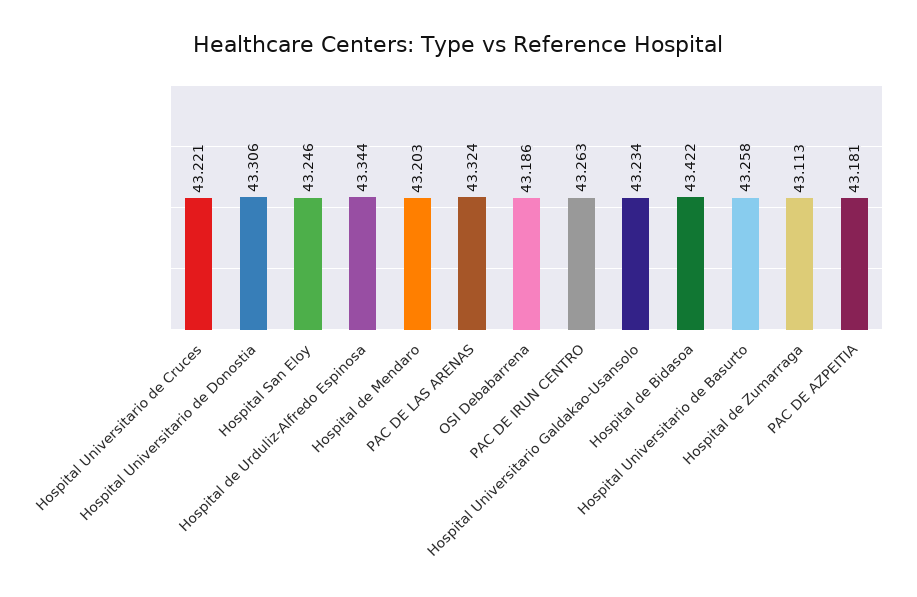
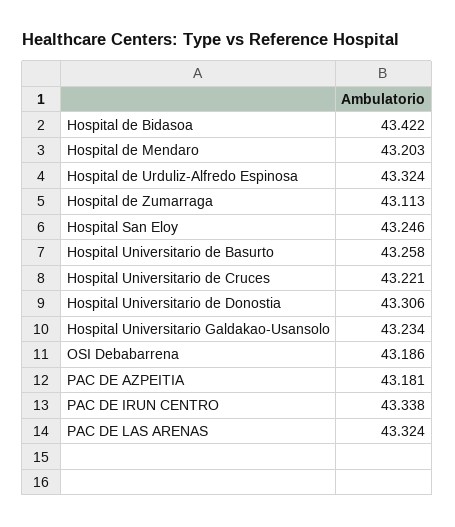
  {
    "Hospital Universitario de Cruces": 43.221,
    "Hospital Universitario de Donostia": 43.306,
    "Hospital San Eloy": 43.246,
-   "Hospital de Urduliz-Alfredo Espinosa": 43.344,
+   "Hospital de Urduliz-Alfredo Espinosa": 43.324,
    "Hospital de Mendaro": 43.203,
    "PAC DE LAS ARENAS": 43.324,
    "OSI Debabarrena": 43.186,
-   "PAC DE IRUN CENTRO": 43.263,
+   "PAC DE IRUN CENTRO": 43.338,
    "Hospital Universitario Galdakao-Usansolo": 43.234,
    "Hospital de Bidasoa": 43.422,
    "Hospital Universitario de Basurto": 43.258,
    "Hospital de Zumarraga": 43.113,
    "PAC DE AZPEITIA": 43.181
  }

